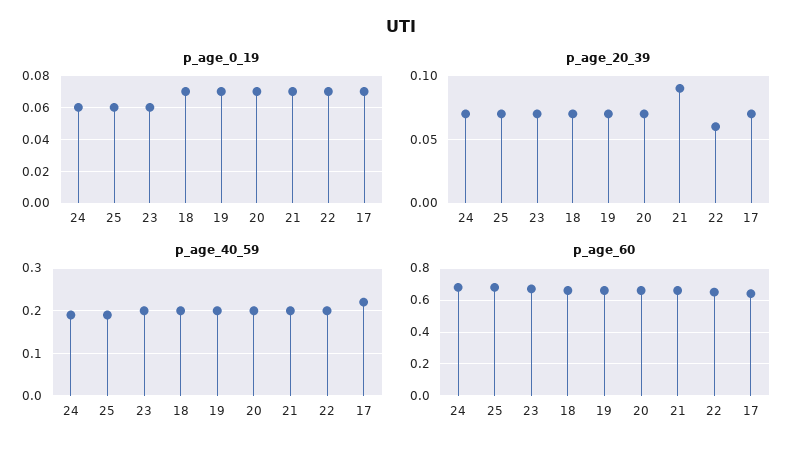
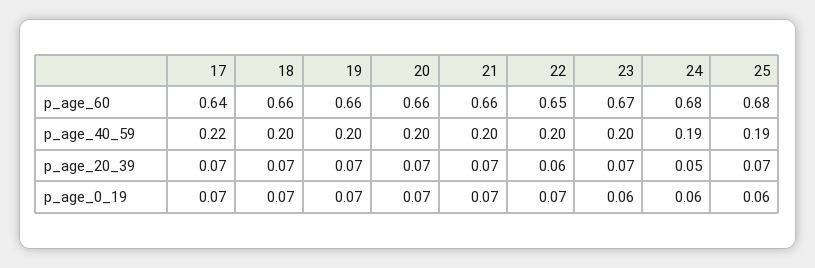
  {
    "p_age_0_19": {
      "24": 0.06,
      "25": 0.06,
      "23": 0.06,
      "18": 0.07,
      "19": 0.07,
      "20": 0.07,
      "21": 0.07,
      "22": 0.07,
      "17": 0.07
    },
    "p_age_20_39": {
-     "24": 0.07,
+     "24": 0.05,
      "25": 0.07,
      "23": 0.07,
      "18": 0.07,
      "19": 0.07,
      "20": 0.07,
-     "21": 0.09,
+     "21": 0.07,
      "22": 0.06,
      "17": 0.07
    },
    "p_age_40_59": {
      "24": 0.19,
      "25": 0.19,
      "23": 0.2,
      "18": 0.2,
      "19": 0.2,
      "20": 0.2,
      "21": 0.2,
      "22": 0.2,
      "17": 0.22
    },
    "p_age_60": {
      "24": 0.68,
      "25": 0.68,
      "23": 0.67,
      "18": 0.66,
      "19": 0.66,
      "20": 0.66,
      "21": 0.66,
      "22": 0.65,
      "17": 0.64
    }
  }

